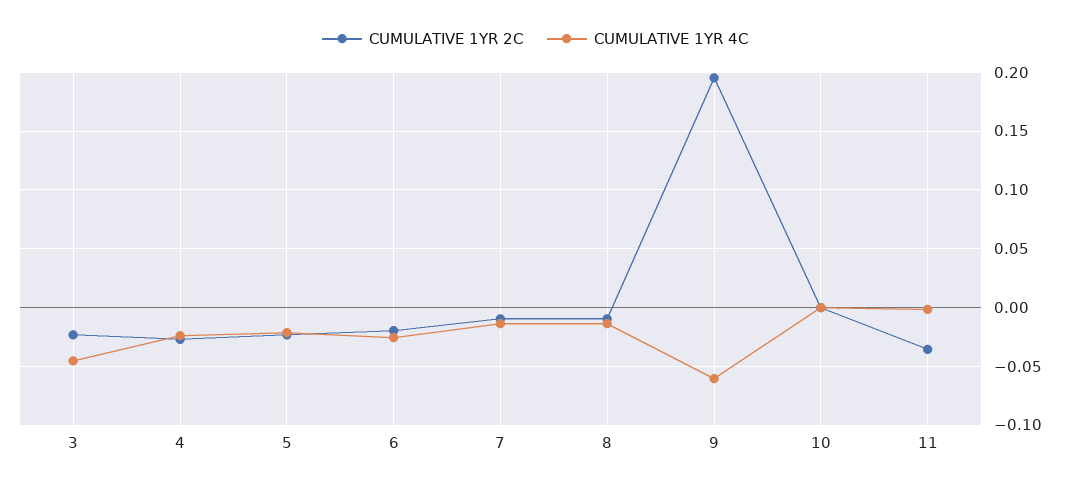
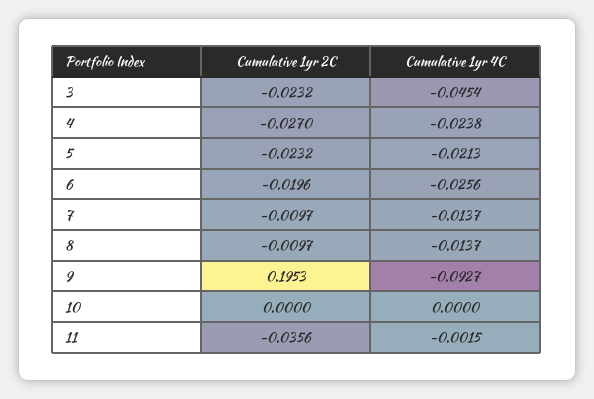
  {
    "CUMULATIVE 1YR 2C": {
      "3": -0.0232,
      "4": -0.027,
      "5": -0.0232,
      "6": -0.0196,
      "7": -0.0097,
      "8": -0.0097,
      "9": 0.1953,
      "10": 0,
      "11": -0.0356
    },
    "CUMULATIVE 1YR 4C": {
      "3": -0.0454,
      "4": -0.0238,
      "5": -0.0213,
      "6": -0.0256,
      "7": -0.0137,
      "8": -0.0137,
-     "9": -0.06,
+     "9": -0.0927,
      "10": 0,
      "11": -0.0015
    }
  }

